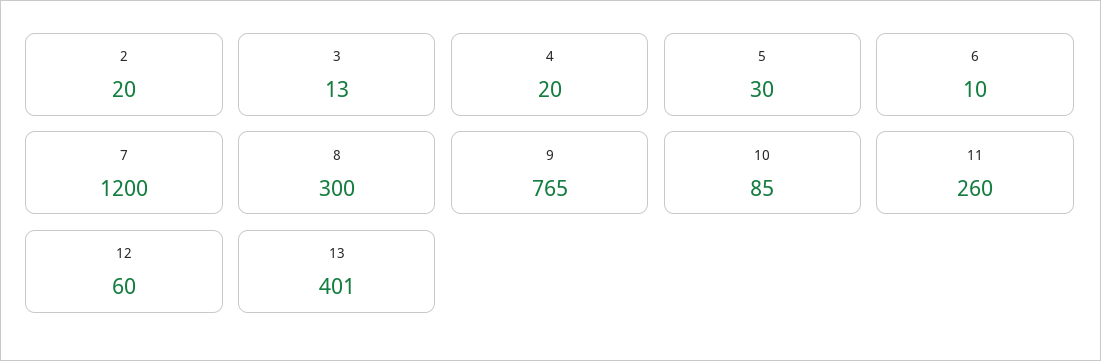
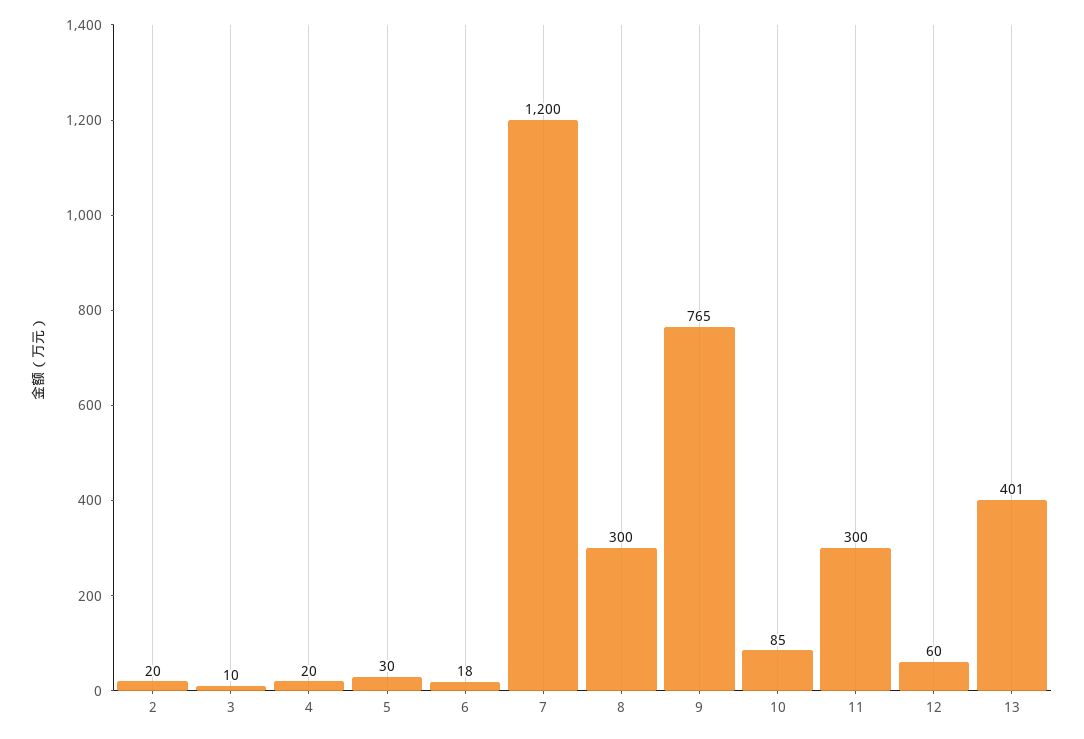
  {
    "2": 20,
-   "3": 13,
+   "3": 10,
    "4": 20,
    "5": 30,
-   "6": 10,
+   "6": 18,
    "7": 1200,
    "8": 300,
    "9": 765,
    "10": 85,
-   "11": 260,
+   "11": 300,
    "12": 60,
    "13": 401
  }

